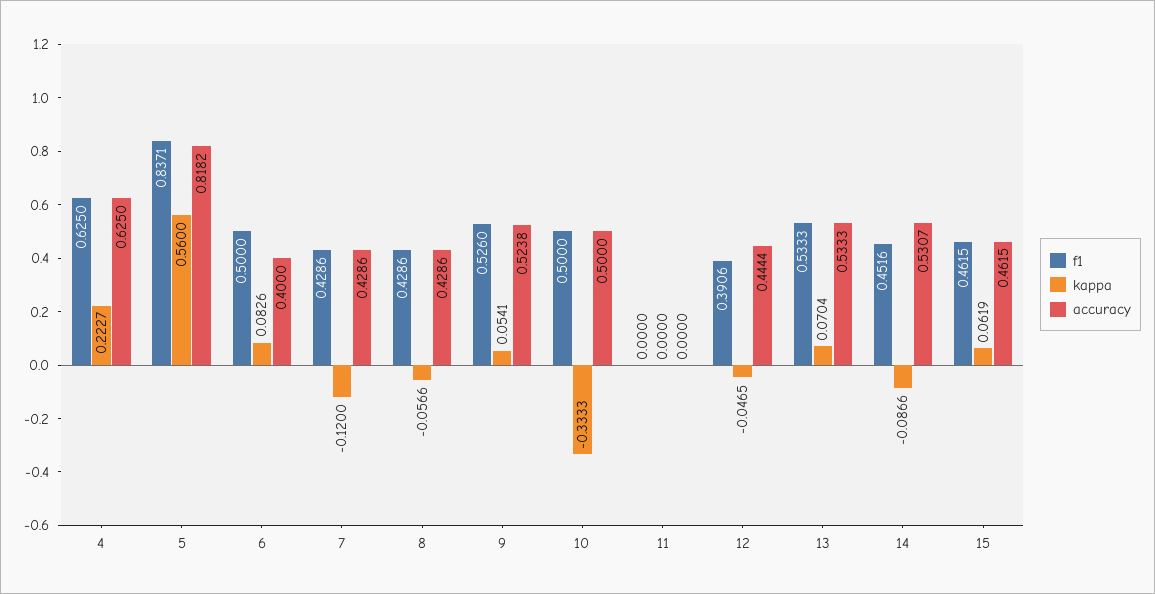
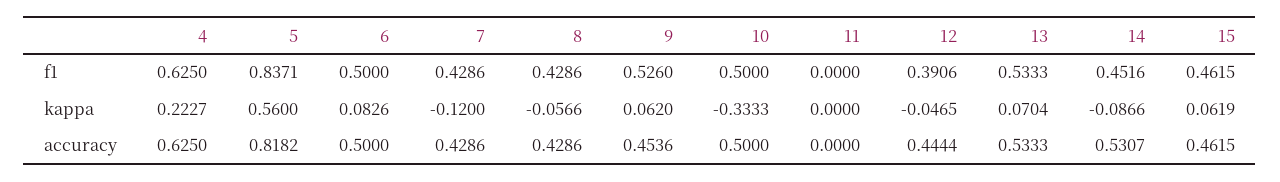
  {
    "f1": {
      "4": 0.625,
      "5": 0.8371,
      "6": 0.5,
      "7": 0.4286,
      "8": 0.4286,
      "9": 0.526,
      "10": 0.5,
      "11": 0,
      "12": 0.3906,
      "13": 0.5333,
      "14": 0.4516,
      "15": 0.4615
    },
    "kappa": {
      "4": 0.2227,
      "5": 0.56,
      "6": 0.0826,
      "7": -0.12,
      "8": -0.0566,
-     "9": 0.0541,
+     "9": 0.062,
      "10": -0.3333,
      "11": 0,
      "12": -0.0465,
      "13": 0.0704,
      "14": -0.0866,
      "15": 0.0619
    },
    "accuracy": {
      "4": 0.625,
      "5": 0.8182,
-     "6": 0.4,
+     "6": 0.5,
      "7": 0.4286,
      "8": 0.4286,
-     "9": 0.5238,
+     "9": 0.4536,
      "10": 0.5,
      "11": 0,
      "12": 0.4444,
      "13": 0.5333,
      "14": 0.5307,
      "15": 0.4615
    }
  }

